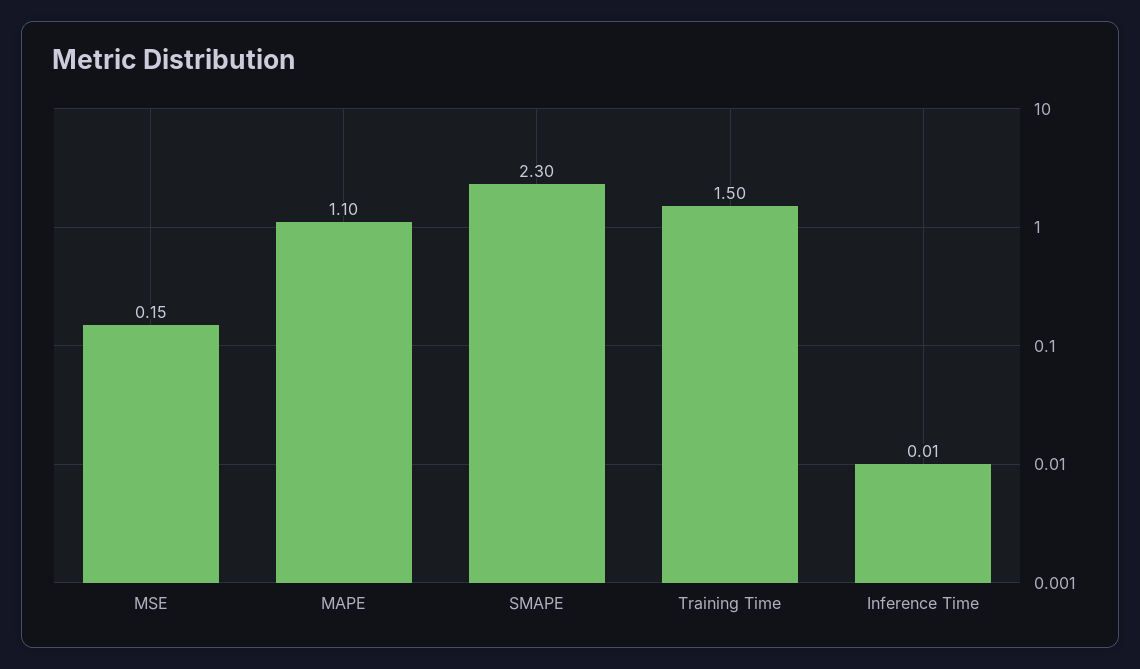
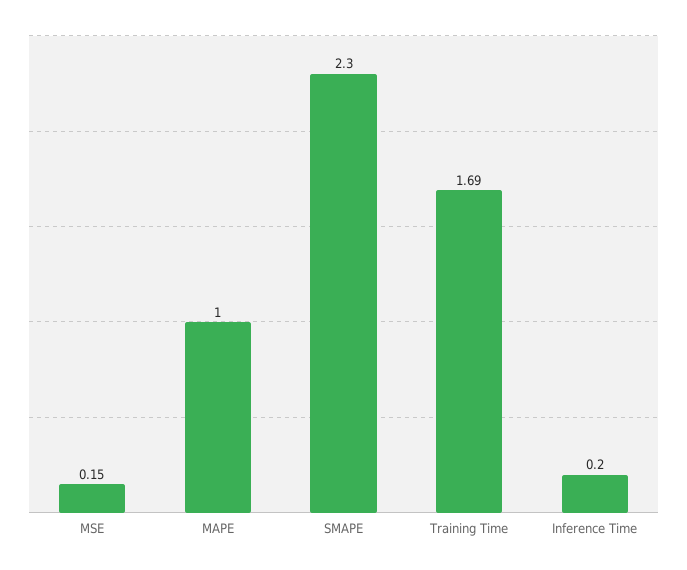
  {
    "MSE": 0.15,
-   "MAPE": 1.1,
+   "MAPE": 1,
    "SMAPE": 2.3,
-   "Training Time": 1.5,
+   "Training Time": 1.69,
-   "Inference Time": 0.01
+   "Inference Time": 0.2
  }

